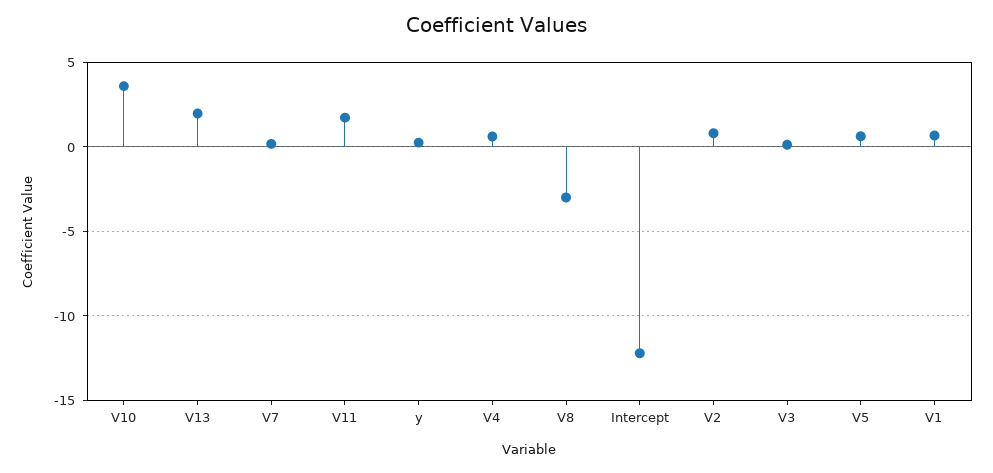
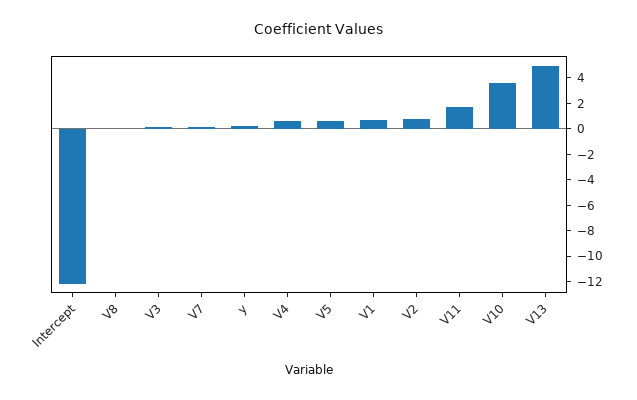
  {
    "V10": 3.5,
-   "V13": 2,
+   "V13": 5,
    "V7": 0,
    "V11": 1.5,
    "y": 0,
    "V4": 0.5,
-   "V8": -3,
+   "V8": 0,
    "Intercept": -12,
    "V2": 1,
    "V3": 0,
    "V5": 0.5,
    "V1": 0.5
  }

